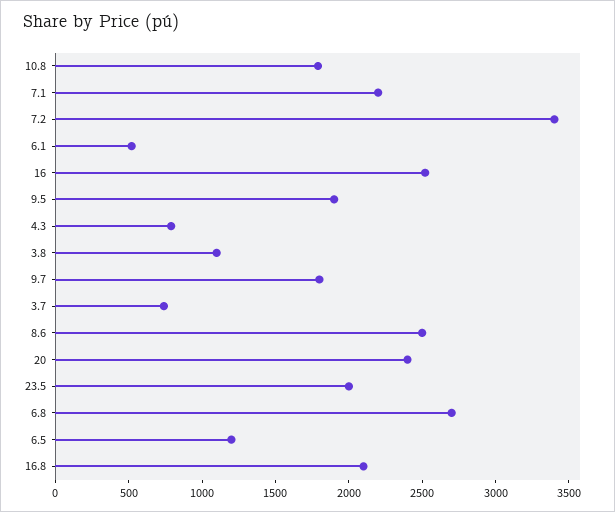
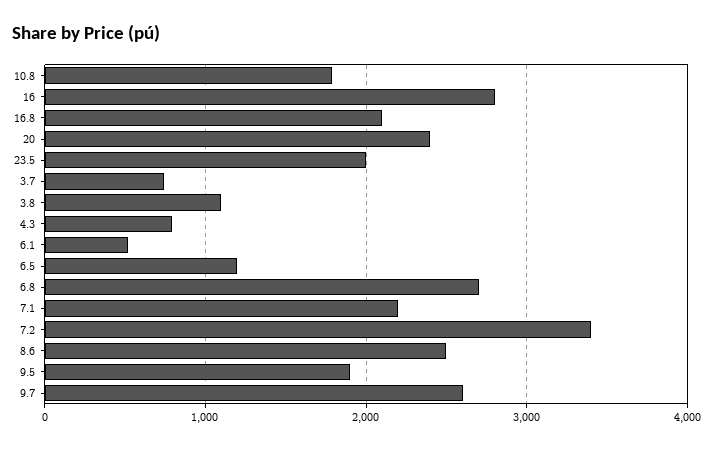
  {
    "10.8": 1800,
    "7.1": 2200,
    "7.2": 3400,
    "6.1": 500,
-   "16": 2500,
+   "16": 2800,
    "9.5": 1900,
    "4.3": 800,
    "3.8": 1100,
-   "9.7": 1800,
+   "9.7": 2600,
    "3.7": 700,
    "8.6": 2500,
    "20": 2400,
    "23.5": 2000,
    "6.8": 2700,
    "6.5": 1200,
    "16.8": 2100
  }

